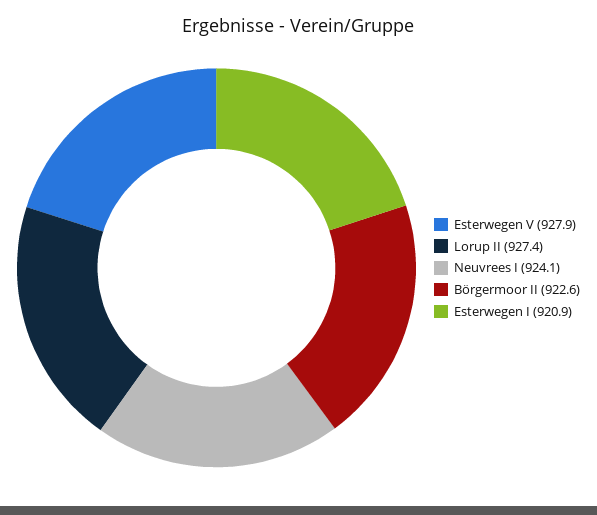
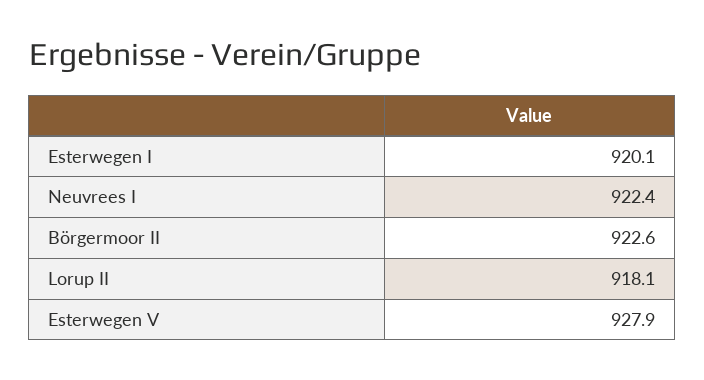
  {
    "Esterwegen V": 927.9,
-   "Lorup II": 927.4,
+   "Lorup II": 918.1,
-   "Neuvrees I": 924.1,
+   "Neuvrees I": 922.4,
    "Börgermoor II": 922.6,
-   "Esterwegen I": 920.9
+   "Esterwegen I": 920.1
  }

